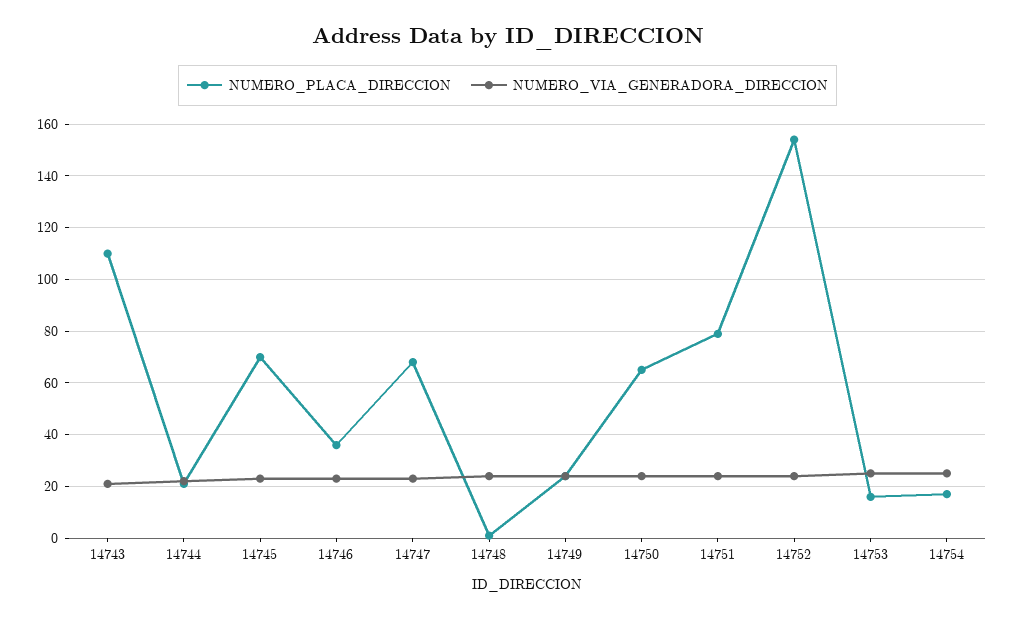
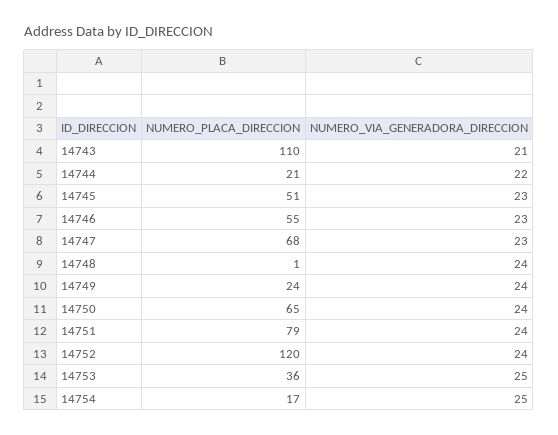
  {
    "NUMERO_PLACA_DIRECCION": {
      "14743": 110,
      "14744": 21,
-     "14745": 70,
+     "14745": 51,
-     "14746": 35,
+     "14746": 55,
      "14747": 68,
      "14748": 1,
      "14749": 24,
      "14750": 65,
      "14751": 79,
-     "14752": 155,
+     "14752": 120,
-     "14753": 15,
+     "14753": 36,
      "14754": 17
    },
    "NUMERO_VIA_GENERADORA_DIRECCION": {
      "14743": 21,
      "14744": 22,
      "14745": 23,
      "14746": 23,
      "14747": 23,
      "14748": 24,
      "14749": 24,
      "14750": 24,
      "14751": 24,
      "14752": 24,
      "14753": 25,
      "14754": 25
    }
  }

